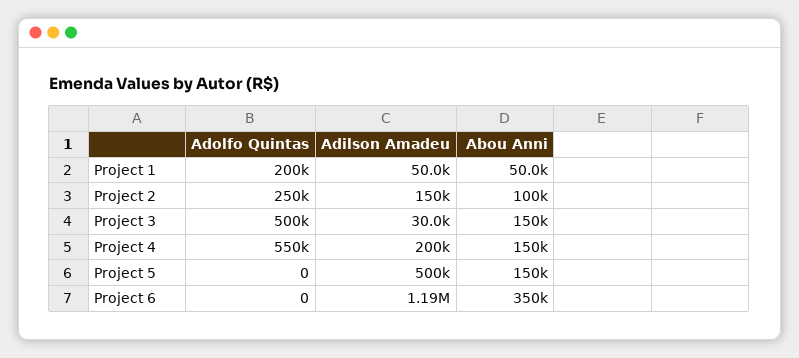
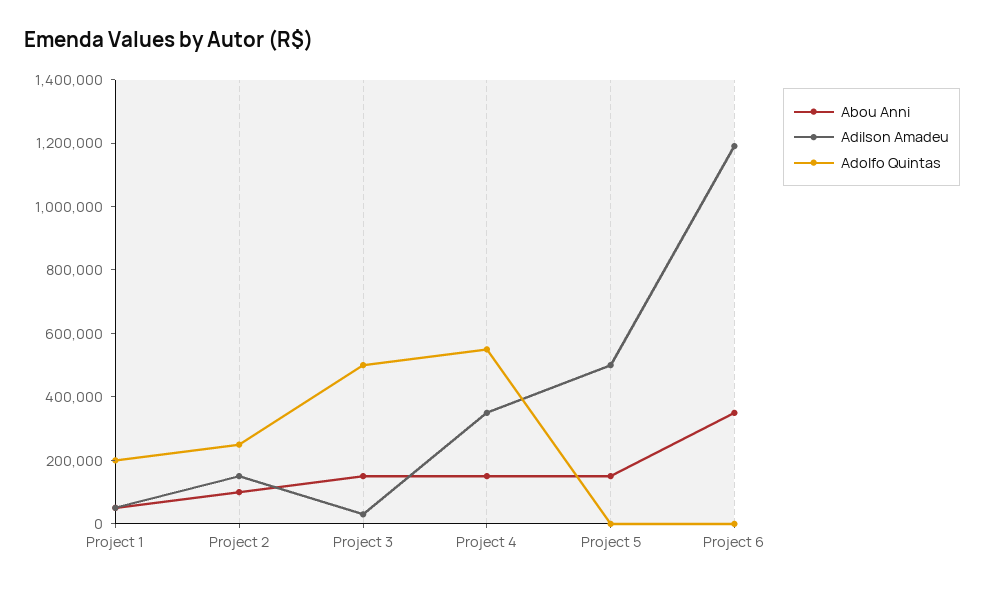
  {
    "Adolfo Quintas": {
      "Project 1": 200000,
      "Project 2": 250000,
      "Project 3": 500000,
      "Project 4": 550000,
      "Project 5": 0,
      "Project 6": 0
    },
    "Adilson Amadeu": {
      "Project 1": 50000,
      "Project 2": 150000,
      "Project 3": 30000,
-     "Project 4": 200000,
+     "Project 4": 350000,
      "Project 5": 500000,
      "Project 6": 1190000
    },
    "Abou Anni": {
      "Project 1": 50000,
      "Project 2": 100000,
      "Project 3": 150000,
      "Project 4": 150000,
      "Project 5": 150000,
      "Project 6": 350000
    }
  }

